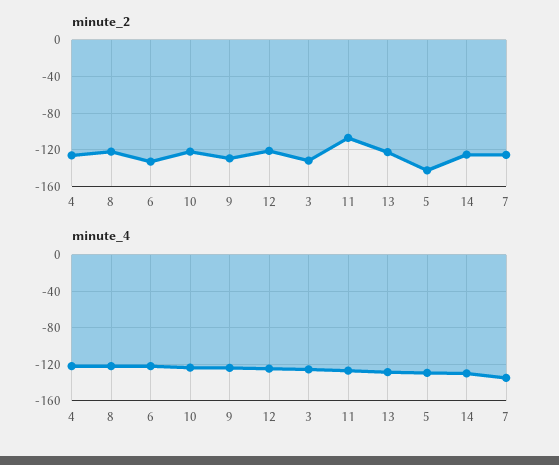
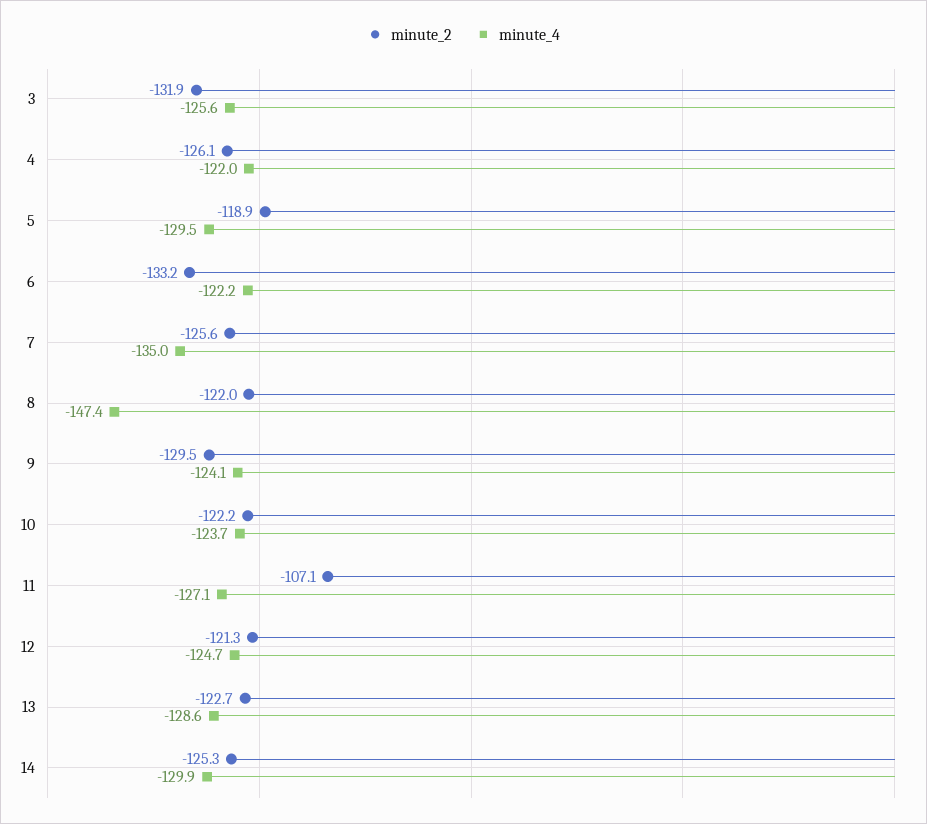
  {
    "minute_2": {
      "4": -126.1,
      "8": -122,
      "6": -133.2,
      "10": -122.2,
      "9": -129.5,
      "12": -121.3,
      "3": -131.9,
      "11": -107.1,
      "13": -122.7,
-     "5": -140,
+     "5": -118.9,
      "14": -125.3,
      "7": -125.6
    },
    "minute_4": {
      "4": -122,
-     "8": -120,
+     "8": -147.4,
      "6": -122.2,
      "10": -123.7,
      "9": -124.1,
      "12": -124.7,
      "3": -125.6,
      "11": -127.1,
      "13": -128.6,
      "5": -129.5,
      "14": -129.9,
      "7": -135
    }
  }

